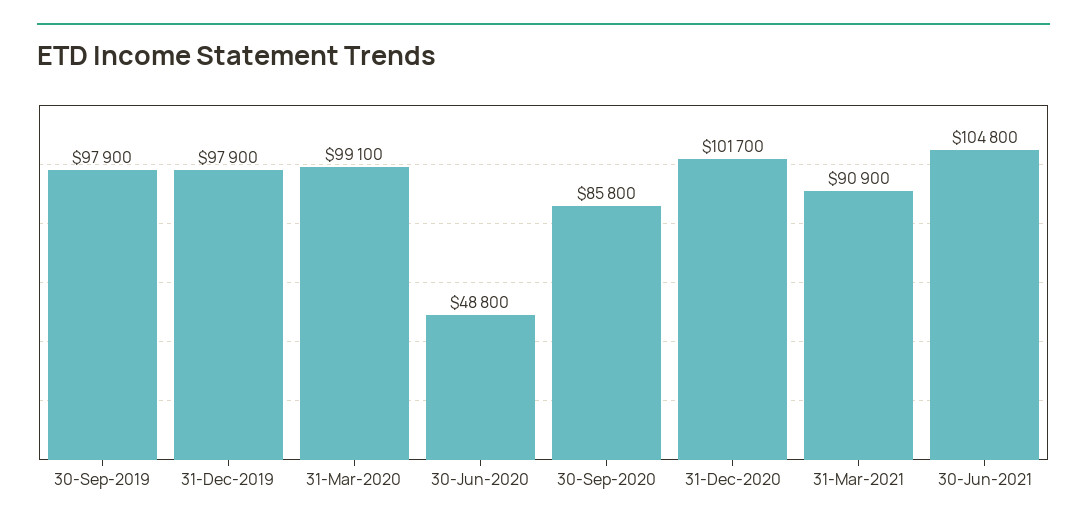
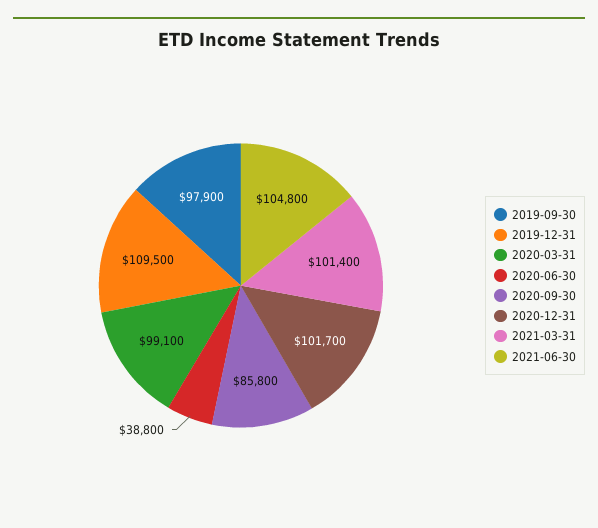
  {
    "30-Sep-2019": 97900,
-   "31-Dec-2019": 97900,
+   "31-Dec-2019": 109500,
    "31-Mar-2020": 99100,
-   "30-Jun-2020": 48800,
+   "30-Jun-2020": 38800,
    "30-Sep-2020": 85800,
    "31-Dec-2020": 101700,
-   "31-Mar-2021": 90900,
+   "31-Mar-2021": 101400,
    "30-Jun-2021": 104800
  }

